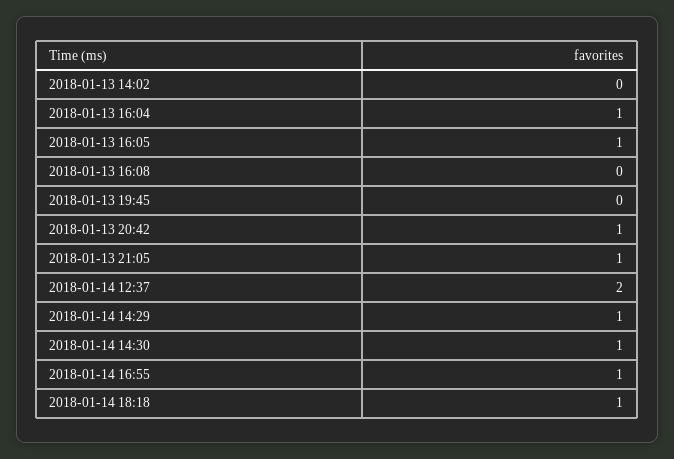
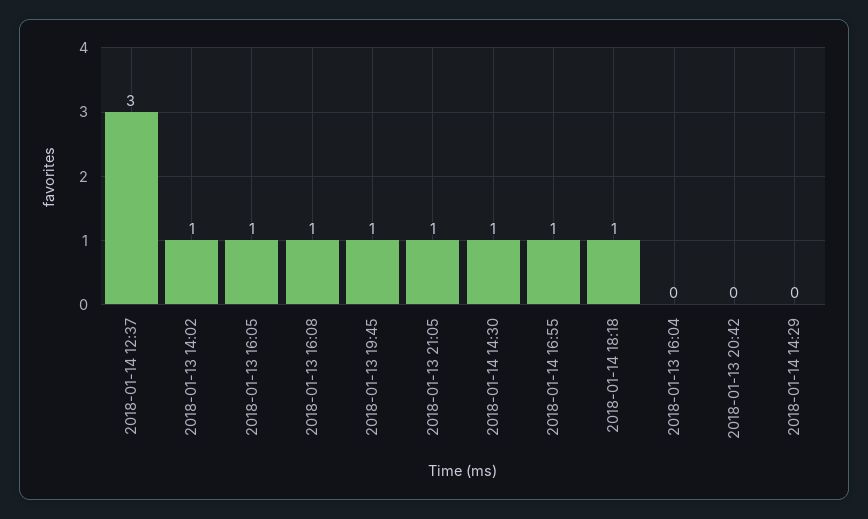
  {
-   "2018-01-13 14:02": 0,
+   "2018-01-13 14:02": 1,
-   "2018-01-13 16:04": 1,
+   "2018-01-13 16:04": 0,
    "2018-01-13 16:05": 1,
-   "2018-01-13 16:08": 0,
+   "2018-01-13 16:08": 1,
-   "2018-01-13 19:45": 0,
+   "2018-01-13 19:45": 1,
-   "2018-01-13 20:42": 1,
+   "2018-01-13 20:42": 0,
    "2018-01-13 21:05": 1,
-   "2018-01-14 12:37": 2,
+   "2018-01-14 12:37": 3,
-   "2018-01-14 14:29": 1,
+   "2018-01-14 14:29": 0,
    "2018-01-14 14:30": 1,
    "2018-01-14 16:55": 1,
    "2018-01-14 18:18": 1
  }

